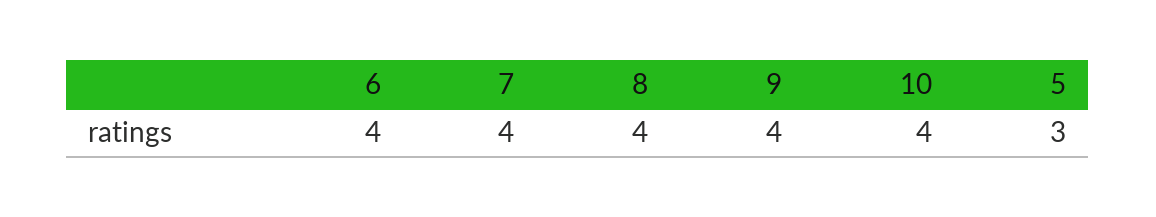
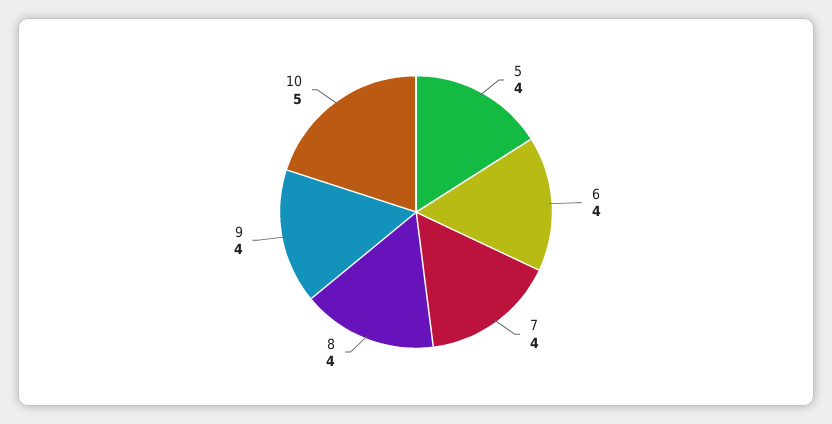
  {
    "6": 4,
    "7": 4,
    "8": 4,
    "9": 4,
-   "10": 4,
+   "10": 5,
-   "5": 3
+   "5": 4
  }

